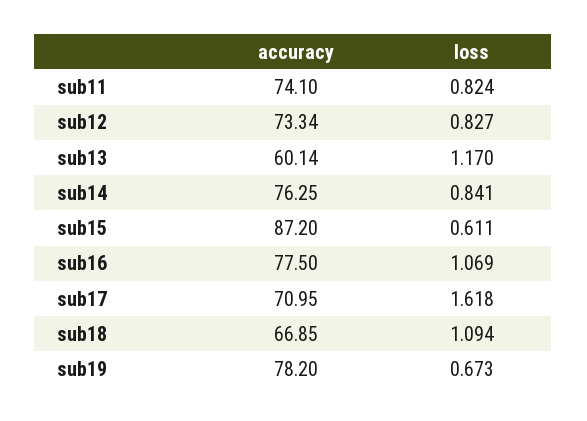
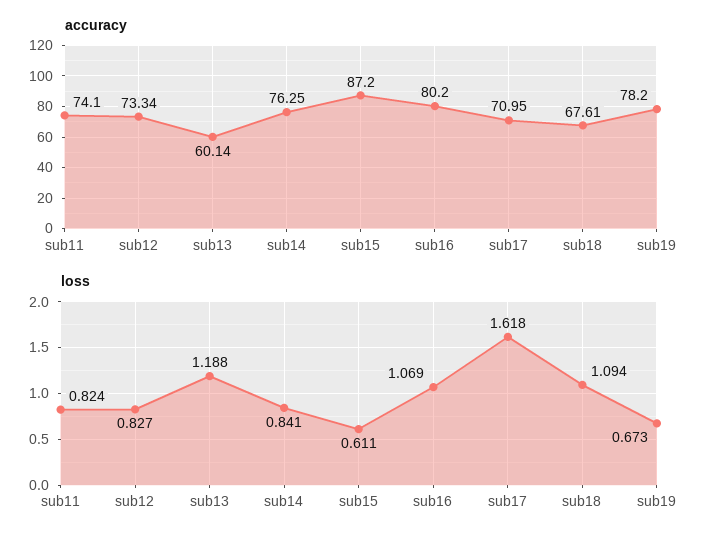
  {
    "accuracy": {
      "sub11": 74.1,
      "sub12": 73.34,
      "sub13": 60.14,
      "sub14": 76.25,
      "sub15": 87.2,
-     "sub16": 77.5,
+     "sub16": 80.2,
      "sub17": 70.95,
-     "sub18": 66.85,
+     "sub18": 67.61,
      "sub19": 78.2
    },
    "loss": {
      "sub11": 0.824,
      "sub12": 0.827,
-     "sub13": 1.17,
+     "sub13": 1.188,
      "sub14": 0.841,
      "sub15": 0.611,
      "sub16": 1.069,
      "sub17": 1.618,
      "sub18": 1.094,
      "sub19": 0.673
    }
  }

